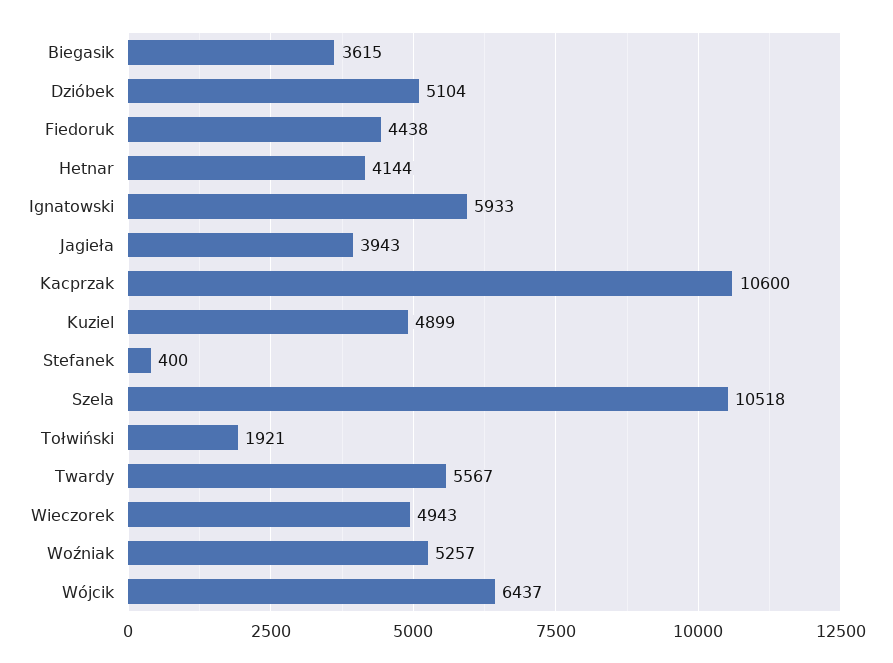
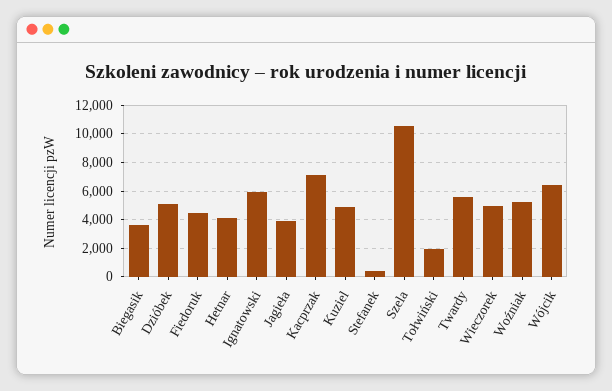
  {
    "Biegasik": 3615,
    "Dzióbek": 5104,
    "Fiedoruk": 4438,
    "Hetnar": 4144,
    "Ignatowski": 5933,
    "Jagieła": 3943,
-   "Kacprzak": 10600,
+   "Kacprzak": 7000,
    "Kuziel": 4899,
    "Stefanek": 400,
    "Szela": 10518,
    "Tołwiński": 1921,
    "Twardy": 5567,
    "Wieczorek": 4943,
    "Woźniak": 5257,
    "Wójcik": 6437
  }

